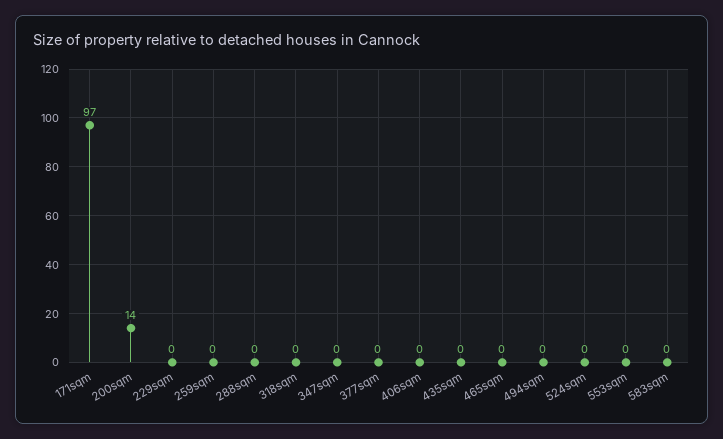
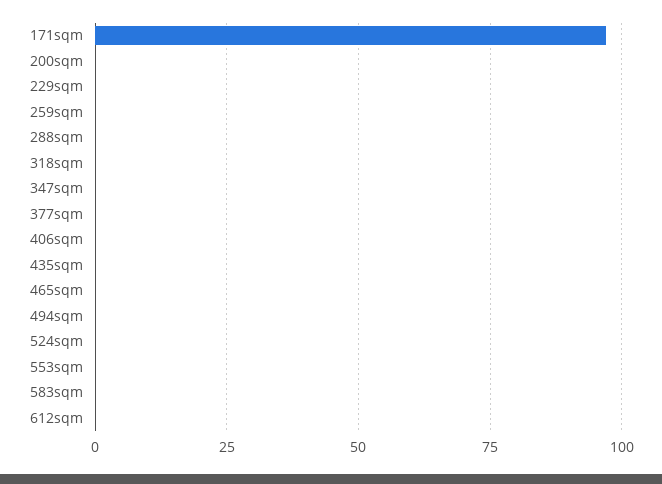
  {
    "171sqm": 97,
-   "200sqm": 14,
+   "200sqm": 0,
    "229sqm": 0,
    "259sqm": 0,
    "288sqm": 0,
    "318sqm": 0,
    "347sqm": 0,
    "377sqm": 0,
    "406sqm": 0,
    "435sqm": 0,
    "465sqm": 0,
    "494sqm": 0,
    "524sqm": 0,
    "553sqm": 0,
-   "583sqm": 0
+   "583sqm": 0,
+   "612sqm": 0
  }

